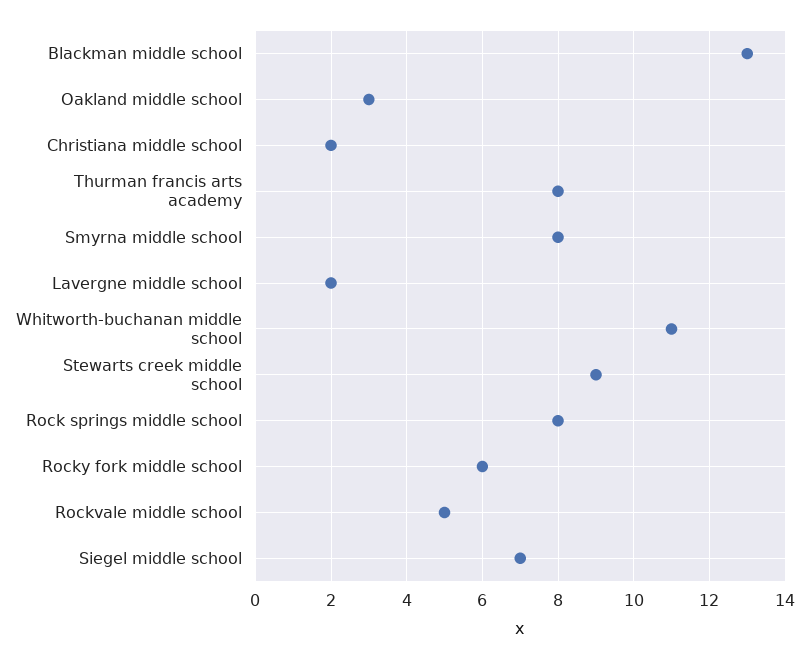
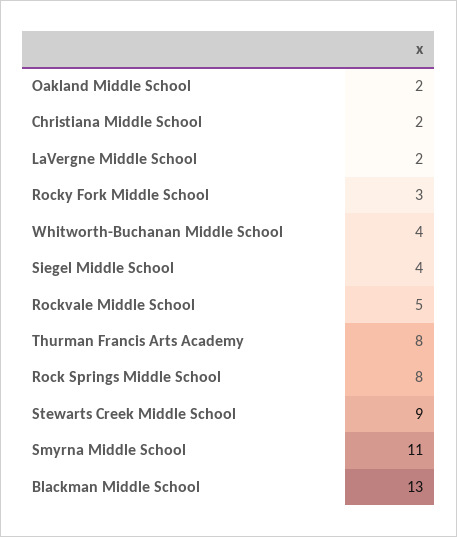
  {
    "Blackman middle school": 13,
-   "Oakland middle school": 3,
+   "Oakland middle school": 2,
    "Christiana middle school": 2,
    "Thurman francis arts academy": 8,
-   "Smyrna middle school": 8,
+   "Smyrna middle school": 11,
    "Lavergne middle school": 2,
-   "Whitworth-buchanan middle school": 11,
+   "Whitworth-buchanan middle school": 4,
    "Stewarts creek middle school": 9,
    "Rock springs middle school": 8,
-   "Rocky fork middle school": 6,
+   "Rocky fork middle school": 3,
    "Rockvale middle school": 5,
-   "Siegel middle school": 7
+   "Siegel middle school": 4
  }

